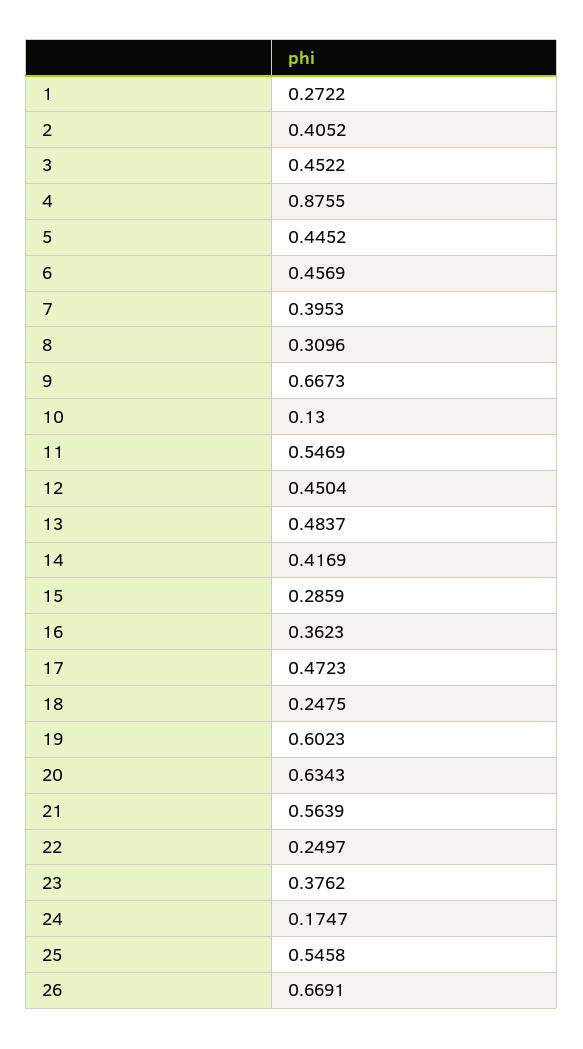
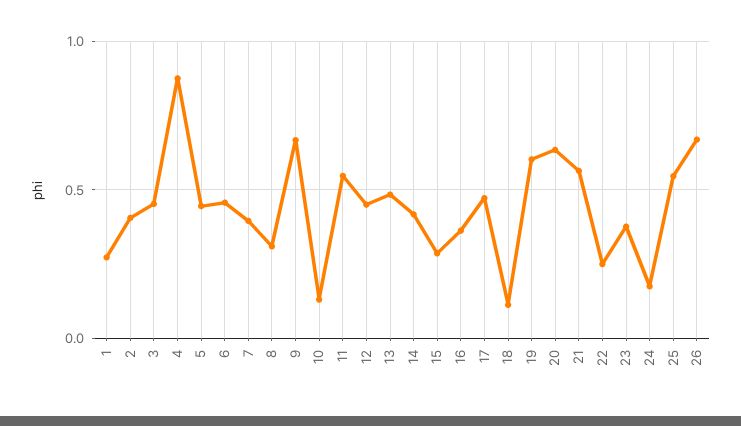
  {
    "1": 0.2722,
    "2": 0.4052,
    "3": 0.4522,
    "4": 0.8755,
    "5": 0.4452,
    "6": 0.4569,
    "7": 0.3953,
    "8": 0.3096,
    "9": 0.6673,
    "10": 0.13,
    "11": 0.5469,
    "12": 0.4504,
    "13": 0.4837,
    "14": 0.4169,
    "15": 0.2859,
    "16": 0.3623,
    "17": 0.4723,
-   "18": 0.2475,
+   "18": 0.1,
    "19": 0.6023,
    "20": 0.6343,
    "21": 0.5639,
    "22": 0.2497,
    "23": 0.3762,
    "24": 0.1747,
    "25": 0.5458,
    "26": 0.6691
  }

